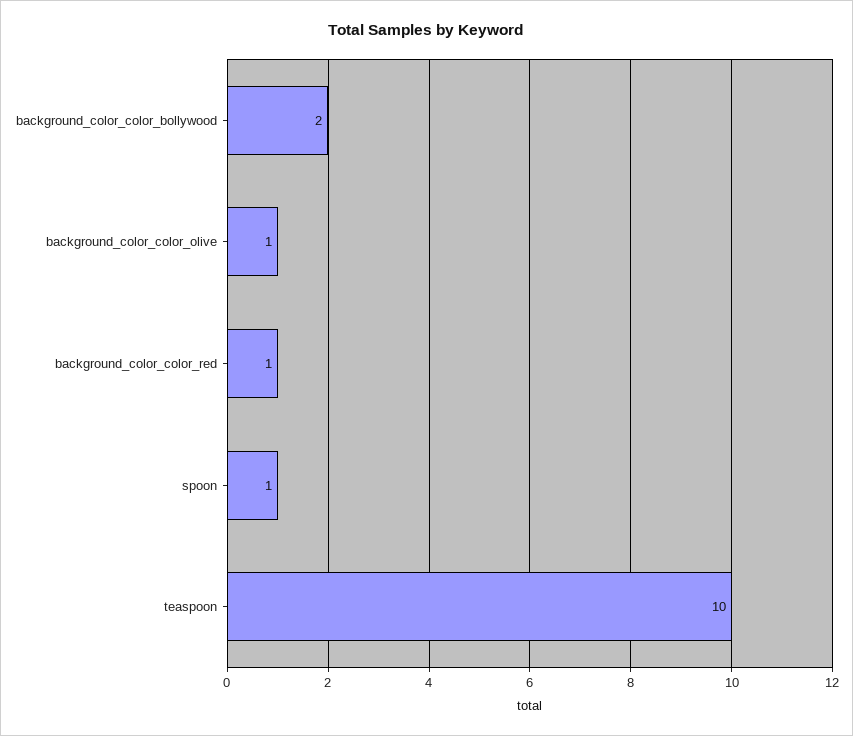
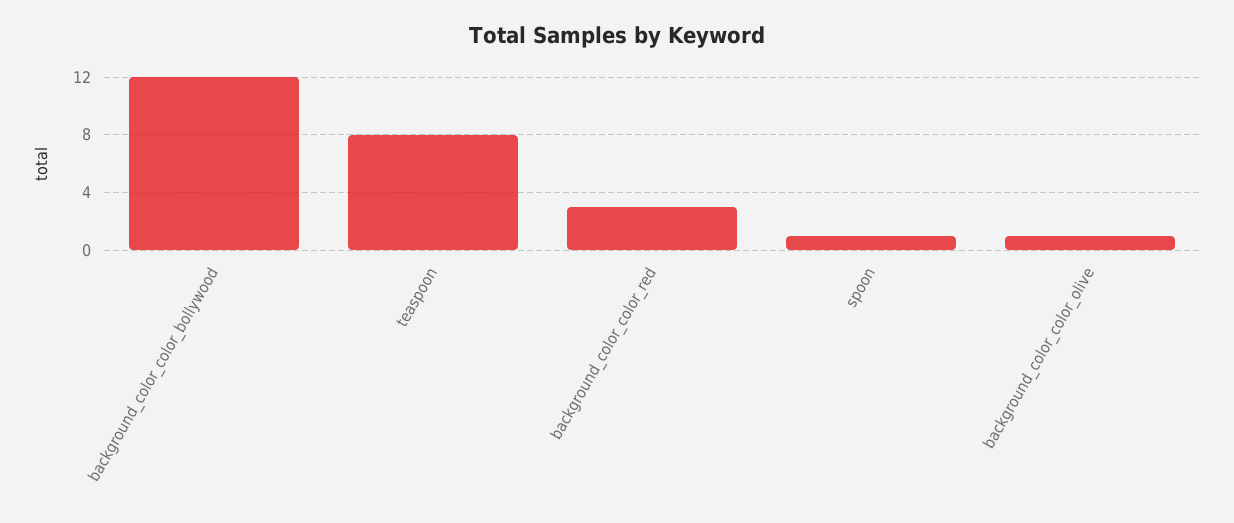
  {
-   "background_color_color_bollywood": 2,
+   "background_color_color_bollywood": 12,
    "background_color_color_olive": 1,
-   "background_color_color_red": 1,
+   "background_color_color_red": 3,
    "spoon": 1,
-   "teaspoon": 10
+   "teaspoon": 8
  }

